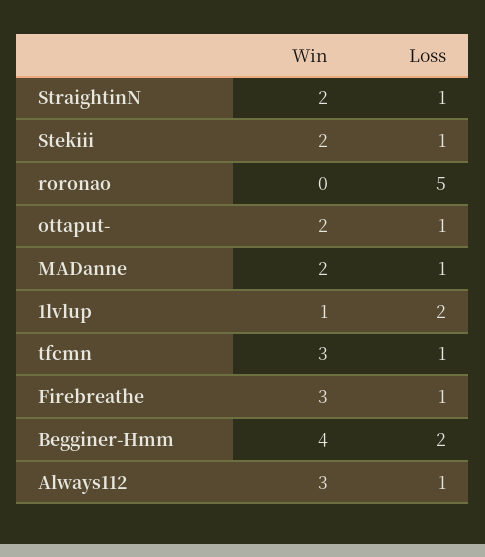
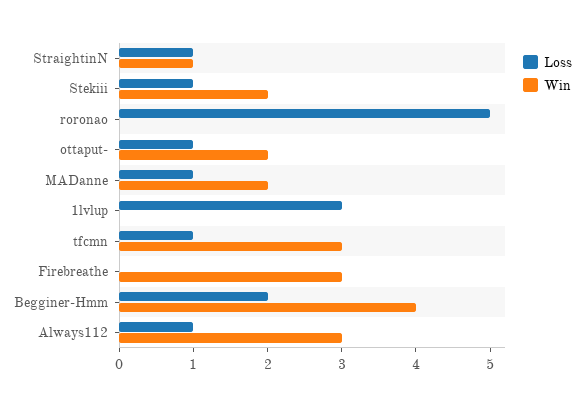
  {
    "Win": {
-     "StraightinN": 2,
+     "StraightinN": 1,
      "Stekiii": 2,
      "roronao": 0,
      "ottaput-": 2,
      "MADanne": 2,
-     "1lvlup": 1,
+     "1lvlup": 0,
      "tfcmn": 3,
      "Firebreathe": 3,
      "Begginer-Hmm": 4,
      "Always112": 3
    },
    "Loss": {
      "StraightinN": 1,
      "Stekiii": 1,
      "roronao": 5,
      "ottaput-": 1,
      "MADanne": 1,
-     "1lvlup": 2,
+     "1lvlup": 3,
      "tfcmn": 1,
-     "Firebreathe": 1,
+     "Firebreathe": 0,
      "Begginer-Hmm": 2,
      "Always112": 1
    }
  }

